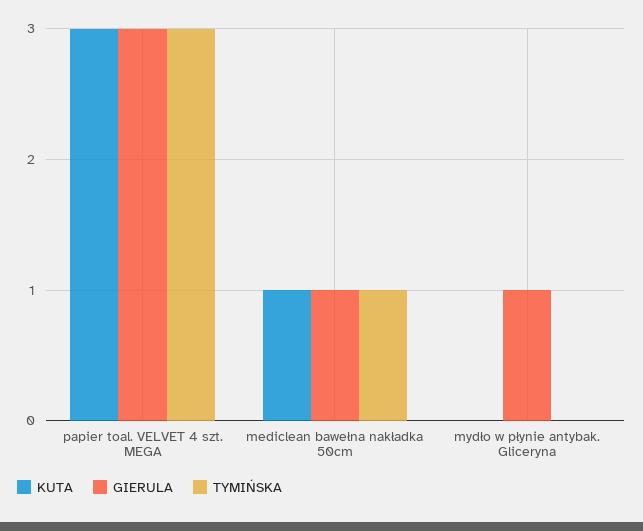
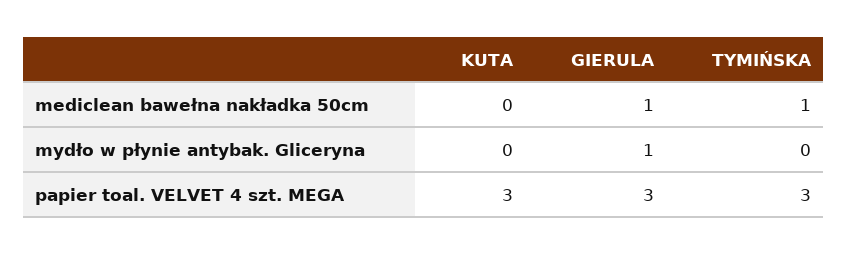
  {
    "KUTA": {
      "papier toal. VELVET 4 szt. MEGA": 3,
-     "mediclean bawełna nakładka 50cm": 1,
+     "mediclean bawełna nakładka 50cm": 0,
      "mydło w płynie antybak. Gliceryna": 0
    },
    "GIERULA": {
      "papier toal. VELVET 4 szt. MEGA": 3,
      "mediclean bawełna nakładka 50cm": 1,
      "mydło w płynie antybak. Gliceryna": 1
    },
    "TYMIŃSKA": {
      "papier toal. VELVET 4 szt. MEGA": 3,
      "mediclean bawełna nakładka 50cm": 1,
      "mydło w płynie antybak. Gliceryna": 0
    }
  }

